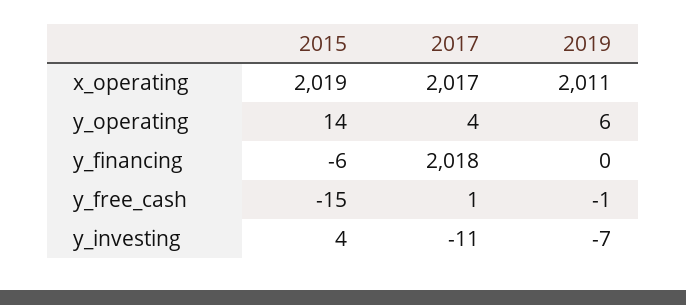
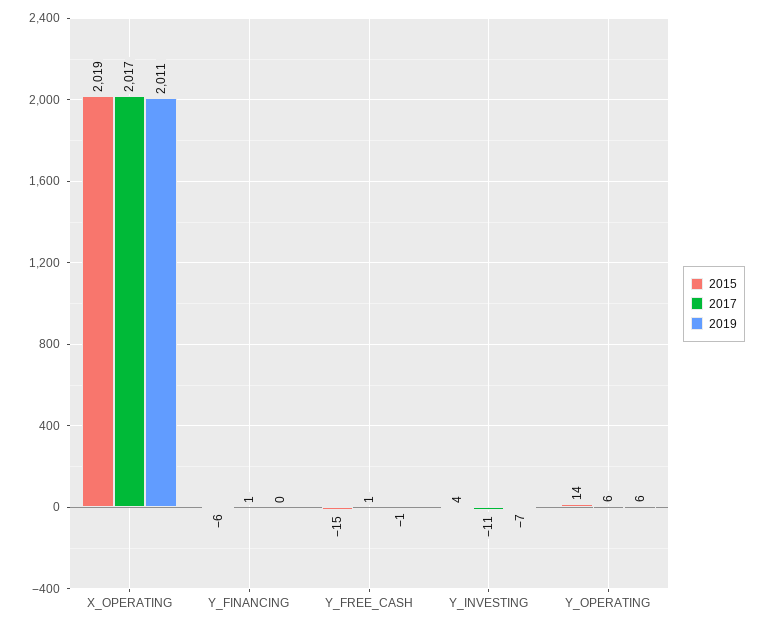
  {
    "2015": {
      "x_operating": 2019,
      "y_operating": 14,
      "y_financing": -6,
      "y_free_cash": -15,
      "y_investing": 4
    },
    "2017": {
      "x_operating": 2017,
-     "y_operating": 4,
+     "y_operating": 6,
-     "y_financing": 2018,
+     "y_financing": 1,
      "y_free_cash": 1,
      "y_investing": -11
    },
    "2019": {
      "x_operating": 2011,
      "y_operating": 6,
      "y_financing": 0,
      "y_free_cash": -1,
      "y_investing": -7
    }
  }

